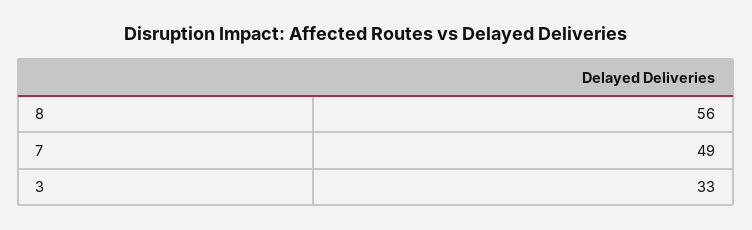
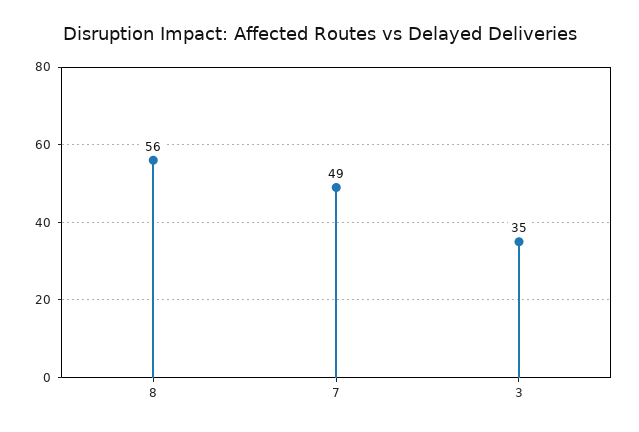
  {
    "8": 56,
    "7": 49,
-   "3": 33
+   "3": 35
  }

